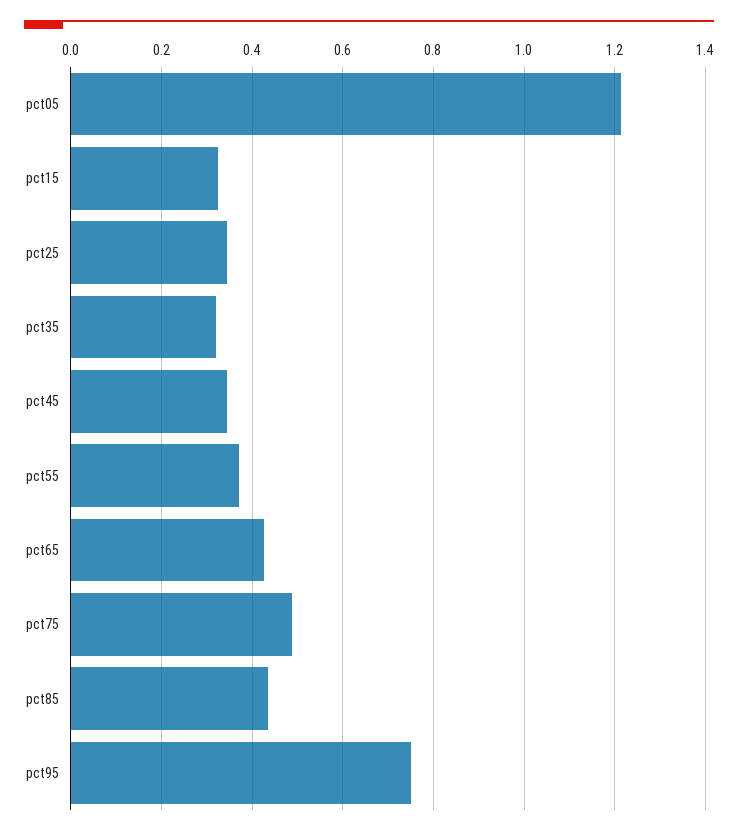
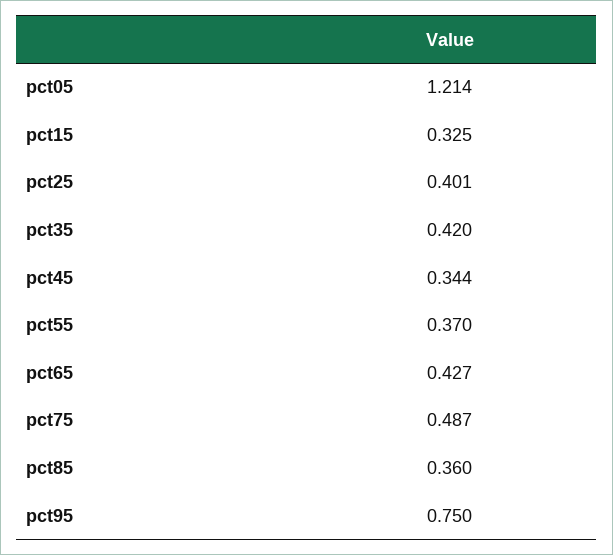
  {
    "pct05": 1.214,
    "pct15": 0.325,
-   "pct25": 0.34,
+   "pct25": 0.401,
-   "pct35": 0.32,
+   "pct35": 0.42,
    "pct45": 0.344,
    "pct55": 0.37,
    "pct65": 0.427,
    "pct75": 0.487,
-   "pct85": 0.44,
+   "pct85": 0.36,
    "pct95": 0.75
  }

